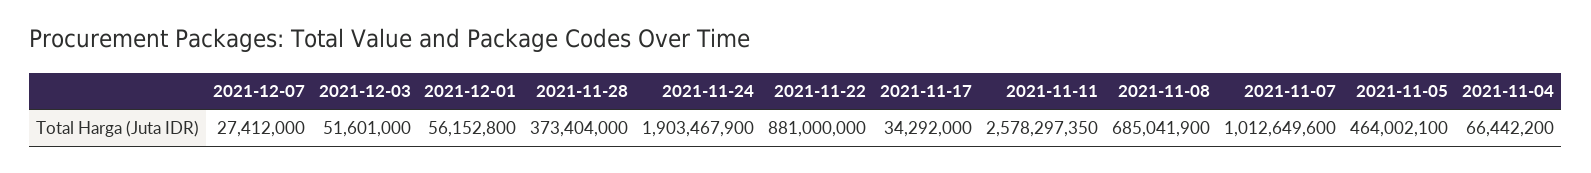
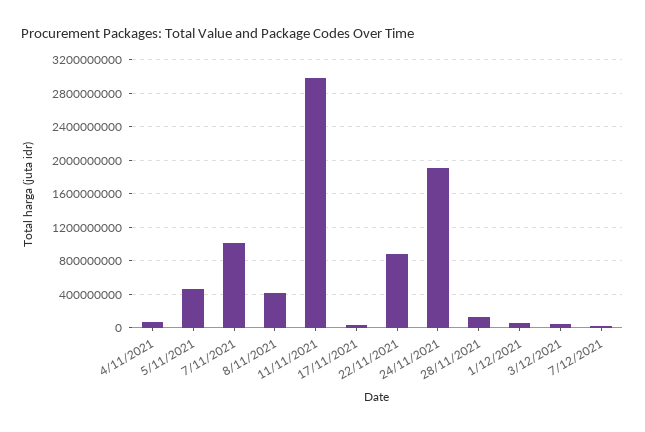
  {
    "2021-12-07": 27412000,
    "2021-12-03": 51601000,
    "2021-12-01": 56152800,
-   "2021-11-28": 373404000,
+   "2021-11-28": 100000000,
    "2021-11-24": 1903467900,
    "2021-11-22": 881000000,
    "2021-11-17": 34292000,
-   "2021-11-11": 2578297350,
+   "2021-11-11": 3000000000,
-   "2021-11-08": 685041900,
+   "2021-11-08": 400000000,
    "2021-11-07": 1012649600,
    "2021-11-05": 464002100,
    "2021-11-04": 66442200
  }

